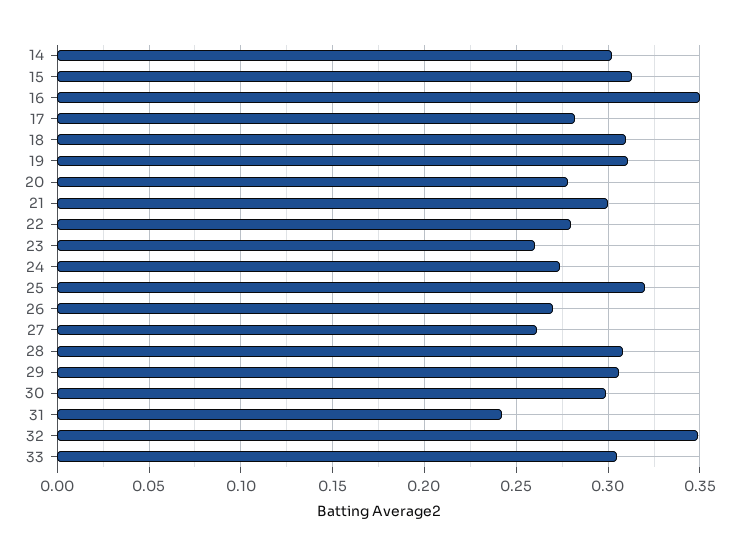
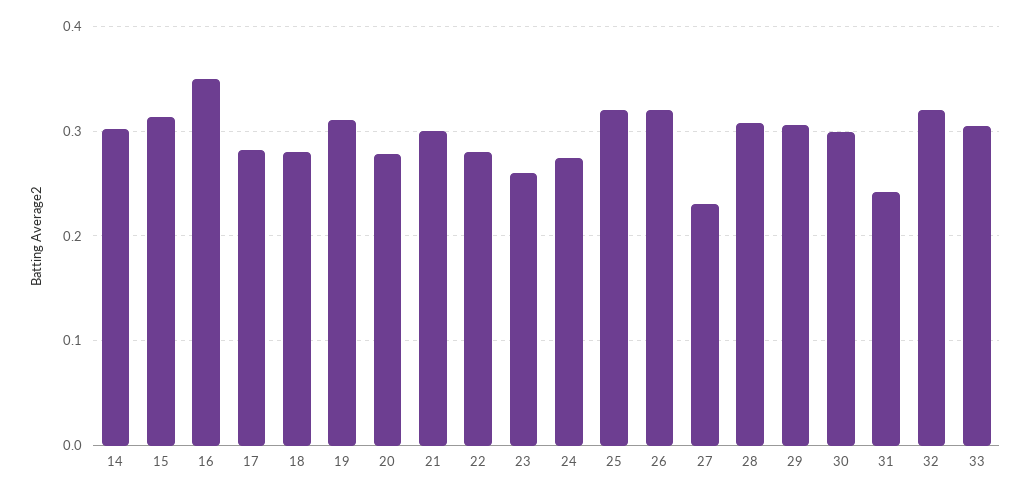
  {
    "14": 0.3,
    "15": 0.315,
    "16": 0.35,
    "17": 0.28,
-   "18": 0.31,
+   "18": 0.28,
    "19": 0.31,
    "20": 0.28,
    "21": 0.3,
    "22": 0.28,
    "23": 0.26,
    "24": 0.275,
    "25": 0.32,
-   "26": 0.27,
+   "26": 0.32,
-   "27": 0.26,
+   "27": 0.23,
    "28": 0.31,
    "29": 0.305,
    "30": 0.3,
    "31": 0.24,
-   "32": 0.35,
+   "32": 0.32,
    "33": 0.305
  }

